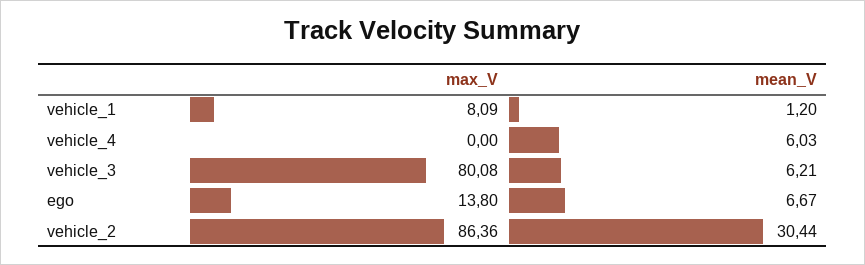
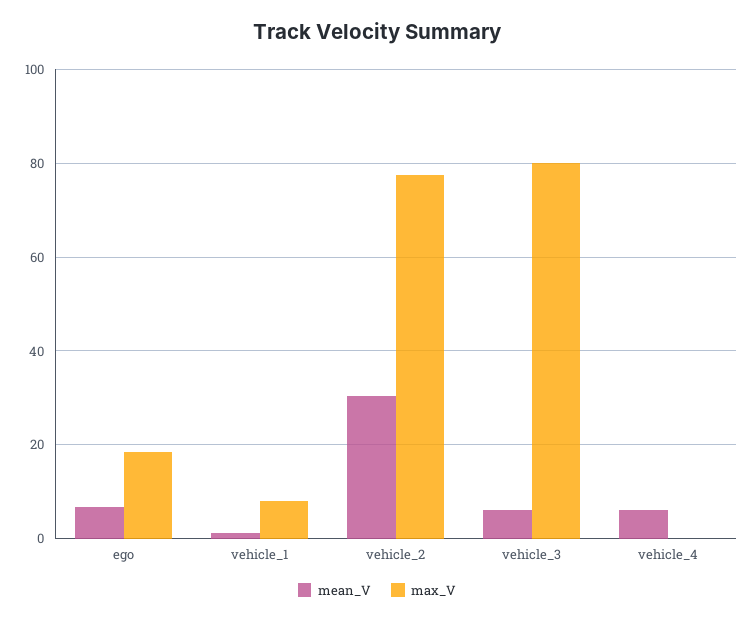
  {
    "max_V": {
      "vehicle_1": 8.09,
      "vehicle_4": 0,
      "vehicle_3": 80.08,
-     "ego": 13.8,
+     "ego": 18,
-     "vehicle_2": 86.36
+     "vehicle_2": 78
    },
    "mean_V": {
      "vehicle_1": 1.2,
      "vehicle_4": 6.03,
      "vehicle_3": 6.21,
      "ego": 6.67,
      "vehicle_2": 30.44
    }
  }

